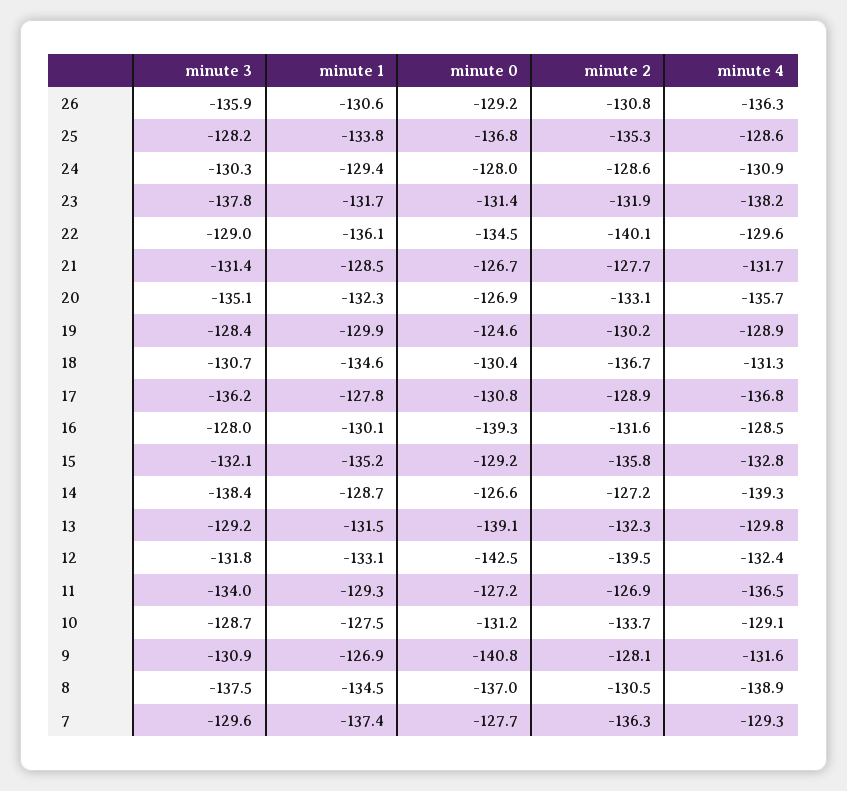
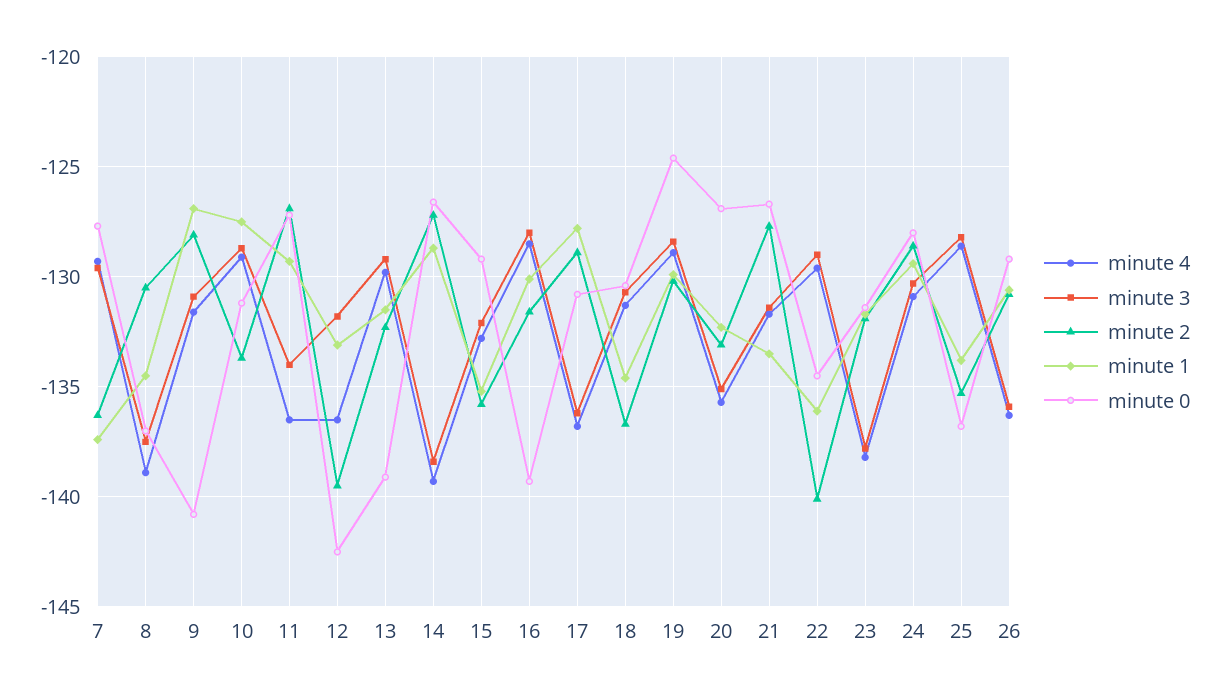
  {
    "minute 3": {
      "26": -135.9,
      "25": -128.2,
      "24": -130.3,
      "23": -137.8,
      "22": -129,
      "21": -131.4,
      "20": -135.1,
      "19": -128.4,
      "18": -130.7,
      "17": -136.2,
      "16": -128,
      "15": -132.1,
      "14": -138.4,
      "13": -129.2,
      "12": -131.8,
      "11": -134,
      "10": -128.7,
      "9": -130.9,
      "8": -137.5,
      "7": -129.6
    },
    "minute 1": {
      "26": -130.6,
      "25": -133.8,
      "24": -129.4,
      "23": -131.7,
      "22": -136.1,
-     "21": -128.5,
+     "21": -133.5,
      "20": -132.3,
      "19": -129.9,
      "18": -134.6,
      "17": -127.8,
      "16": -130.1,
      "15": -135.2,
      "14": -128.7,
      "13": -131.5,
      "12": -133.1,
      "11": -129.3,
      "10": -127.5,
      "9": -126.9,
      "8": -134.5,
      "7": -137.4
    },
    "minute 0": {
      "26": -129.2,
      "25": -136.8,
      "24": -128,
      "23": -131.4,
      "22": -134.5,
      "21": -126.7,
      "20": -126.9,
      "19": -124.6,
      "18": -130.4,
      "17": -130.8,
      "16": -139.3,
      "15": -129.2,
      "14": -126.6,
      "13": -139.1,
      "12": -142.5,
      "11": -127.2,
      "10": -131.2,
      "9": -140.8,
      "8": -137,
      "7": -127.7
    },
    "minute 2": {
      "26": -130.8,
      "25": -135.3,
      "24": -128.6,
      "23": -131.9,
      "22": -140.1,
      "21": -127.7,
      "20": -133.1,
      "19": -130.2,
      "18": -136.7,
      "17": -128.9,
      "16": -131.6,
      "15": -135.8,
      "14": -127.2,
      "13": -132.3,
      "12": -139.5,
      "11": -126.9,
      "10": -133.7,
      "9": -128.1,
      "8": -130.5,
      "7": -136.3
    },
    "minute 4": {
      "26": -136.3,
      "25": -128.6,
      "24": -130.9,
      "23": -138.2,
      "22": -129.6,
      "21": -131.7,
      "20": -135.7,
      "19": -128.9,
      "18": -131.3,
      "17": -136.8,
      "16": -128.5,
      "15": -132.8,
      "14": -139.3,
      "13": -129.8,
-     "12": -132.4,
+     "12": -136.5,
      "11": -136.5,
      "10": -129.1,
      "9": -131.6,
      "8": -138.9,
      "7": -129.3
    }
  }

